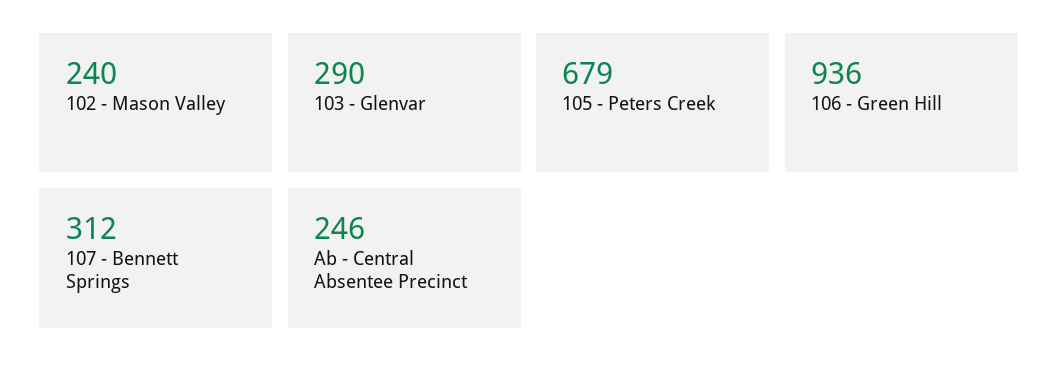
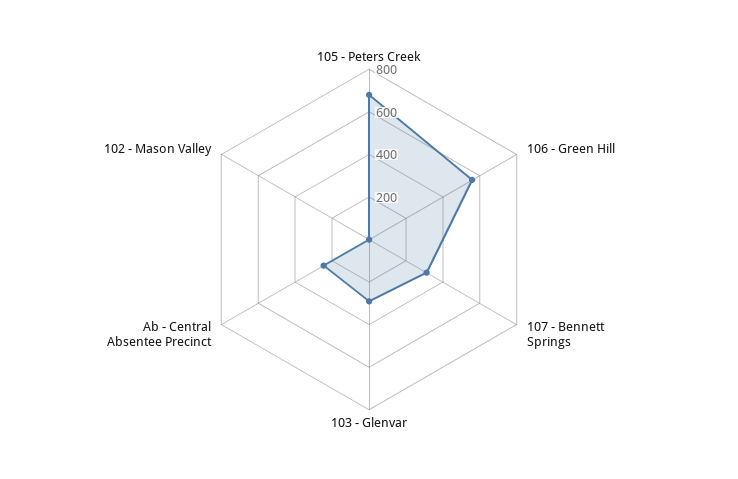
  {
-   "102 - Mason Valley": 240,
+   "102 - Mason Valley": 0,
    "103 - Glenvar": 290,
    "105 - Peters Creek": 679,
-   "106 - Green Hill": 936,
+   "106 - Green Hill": 550,
    "107 - Bennett Springs": 312,
    "Ab - Central Absentee Precinct": 246
  }

